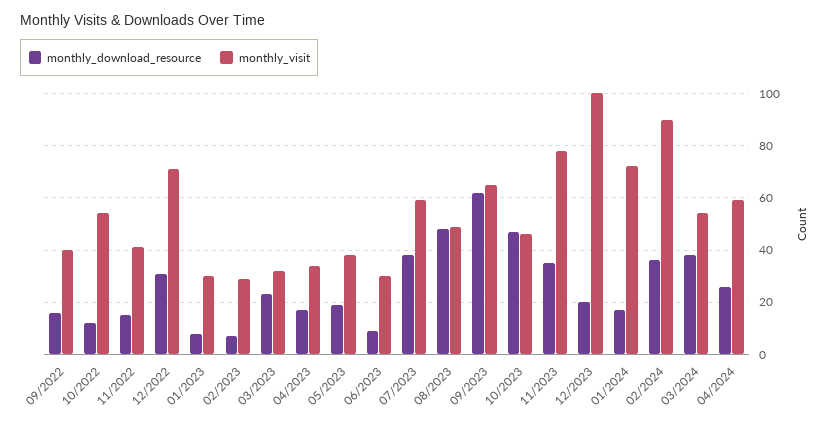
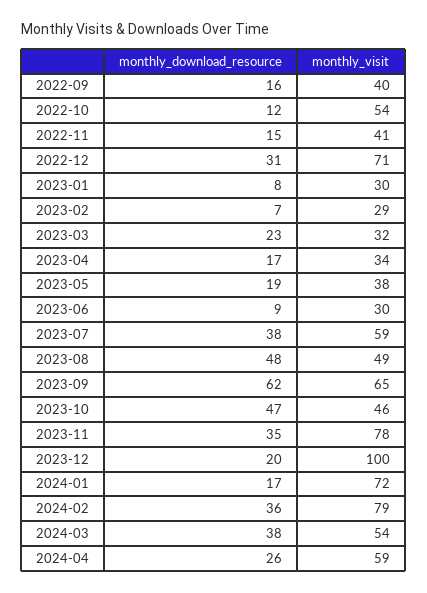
  {
    "monthly_download_resource": {
      "09/2022": 16,
      "10/2022": 12,
      "11/2022": 15,
      "12/2022": 31,
      "01/2023": 8,
      "02/2023": 7,
      "03/2023": 23,
      "04/2023": 17,
      "05/2023": 19,
      "06/2023": 9,
      "07/2023": 38,
      "08/2023": 48,
      "09/2023": 62,
      "10/2023": 47,
      "11/2023": 35,
      "12/2023": 20,
      "01/2024": 17,
      "02/2024": 36,
      "03/2024": 38,
      "04/2024": 26
    },
    "monthly_visit": {
      "09/2022": 40,
      "10/2022": 54,
      "11/2022": 41,
      "12/2022": 71,
      "01/2023": 30,
      "02/2023": 29,
      "03/2023": 32,
      "04/2023": 34,
      "05/2023": 38,
      "06/2023": 30,
      "07/2023": 59,
      "08/2023": 49,
      "09/2023": 65,
      "10/2023": 46,
      "11/2023": 78,
      "12/2023": 100,
      "01/2024": 72,
-     "02/2024": 90,
+     "02/2024": 79,
      "03/2024": 54,
      "04/2024": 59
    }
  }

